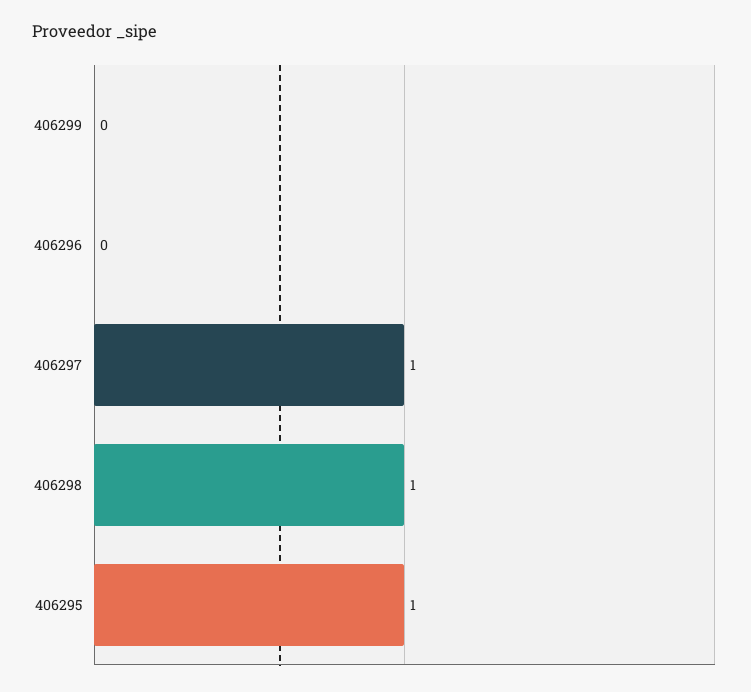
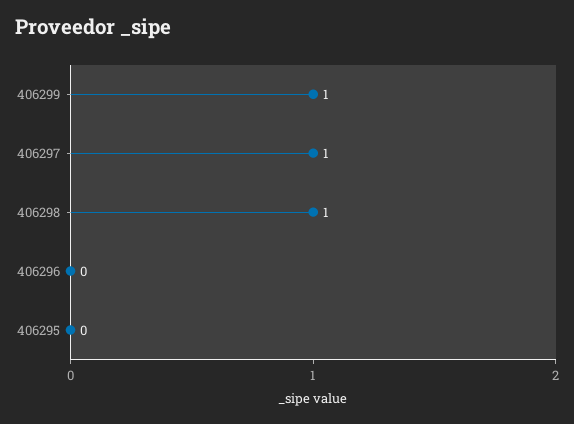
  {
-   "406299": 0,
+   "406299": 1,
    "406296": 0,
    "406297": 1,
    "406298": 1,
-   "406295": 1
+   "406295": 0
  }

